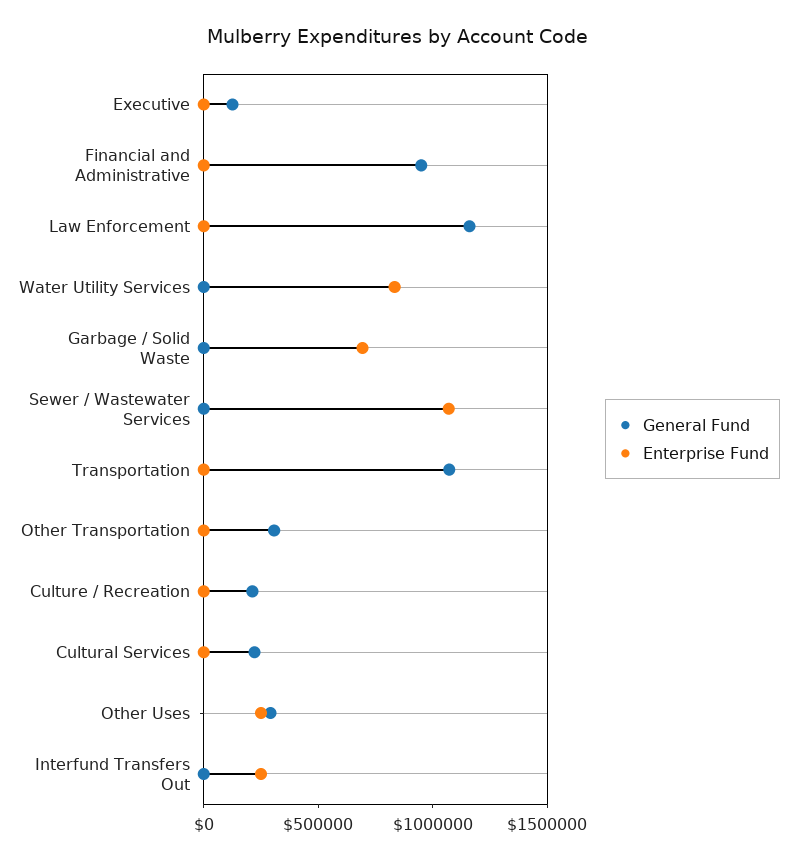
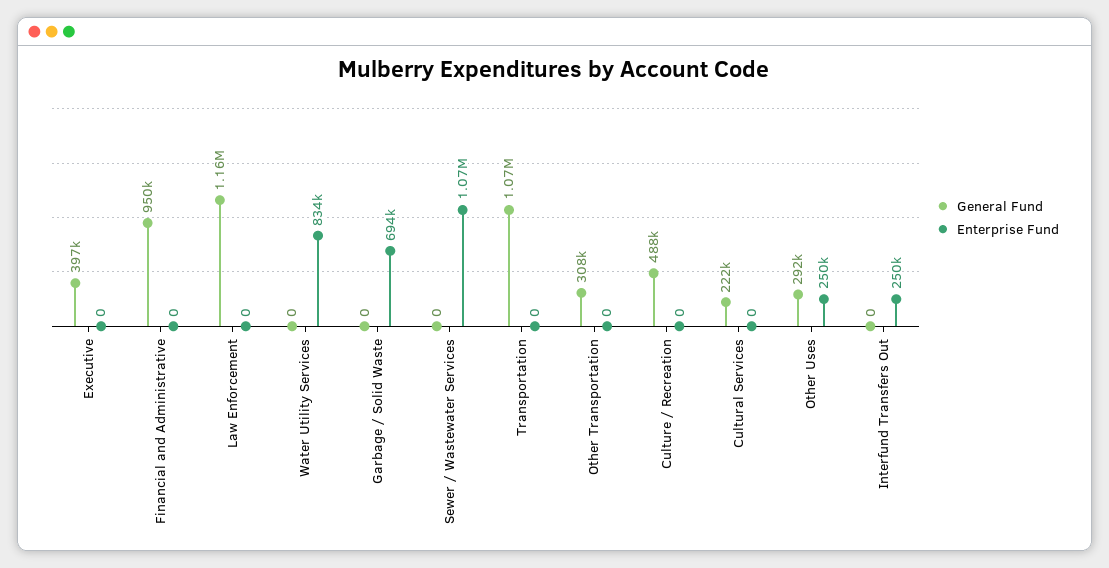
  {
    "General Fund": {
-     "Executive": 100000,
+     "Executive": 397000,
      "Financial and Administrative": 950000,
      "Law Enforcement": 1160000,
      "Water Utility Services": 0,
      "Garbage / Solid Waste": 0,
      "Sewer / Wastewater Services": 0,
      "Transportation": 1070000,
      "Other Transportation": 308000,
-     "Culture / Recreation": 200000,
+     "Culture / Recreation": 488000,
      "Cultural Services": 222000,
      "Other Uses": 292000,
      "Interfund Transfers Out": 0
    },
    "Enterprise Fund": {
      "Executive": 0,
      "Financial and Administrative": 0,
      "Law Enforcement": 0,
      "Water Utility Services": 834000,
      "Garbage / Solid Waste": 694000,
      "Sewer / Wastewater Services": 1070000,
      "Transportation": 0,
      "Other Transportation": 0,
      "Culture / Recreation": 0,
      "Cultural Services": 0,
      "Other Uses": 250000,
      "Interfund Transfers Out": 250000
    }
  }

